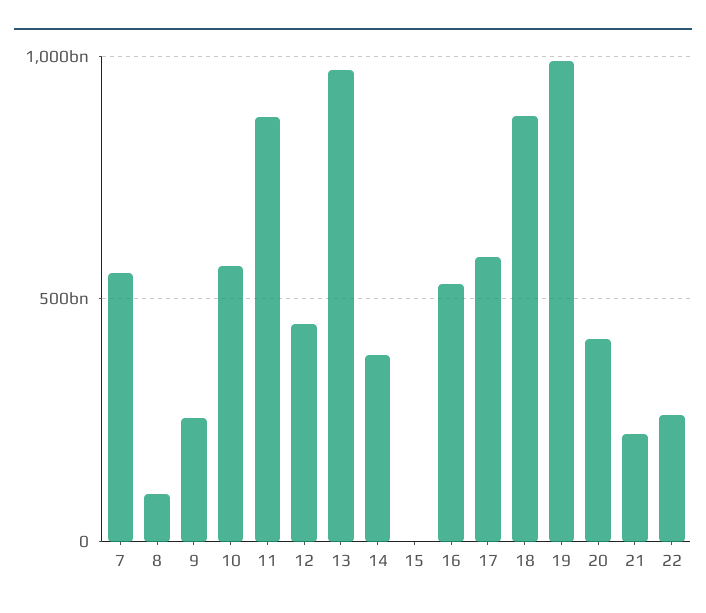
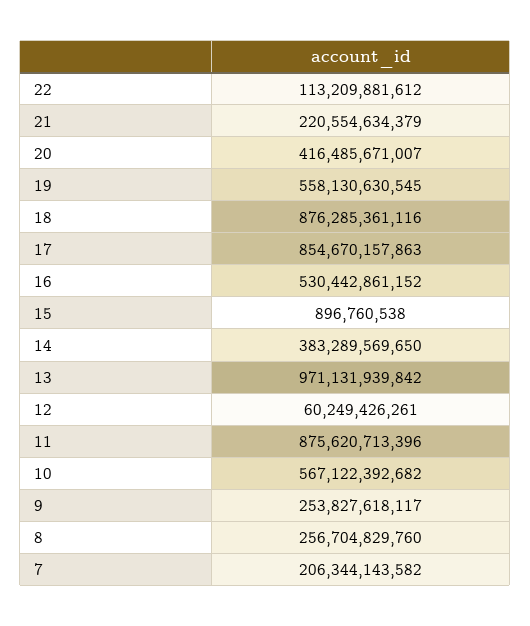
  {
-   "7": 550000000000,
+   "7": 206344143582,
-   "8": 100000000000,
+   "8": 256704829760,
    "9": 253827618117,
    "10": 567122392682,
    "11": 875620713396,
-   "12": 450000000000,
+   "12": 60249426261,
    "13": 971131939842,
    "14": 383289569650,
    "15": 896760538,
    "16": 530442861152,
-   "17": 600000000000,
+   "17": 854670157863,
    "18": 876285361116,
-   "19": 1000000000000,
+   "19": 558130630545,
    "20": 416485671007,
    "21": 220554634379,
-   "22": 250000000000
+   "22": 113209881612
  }

